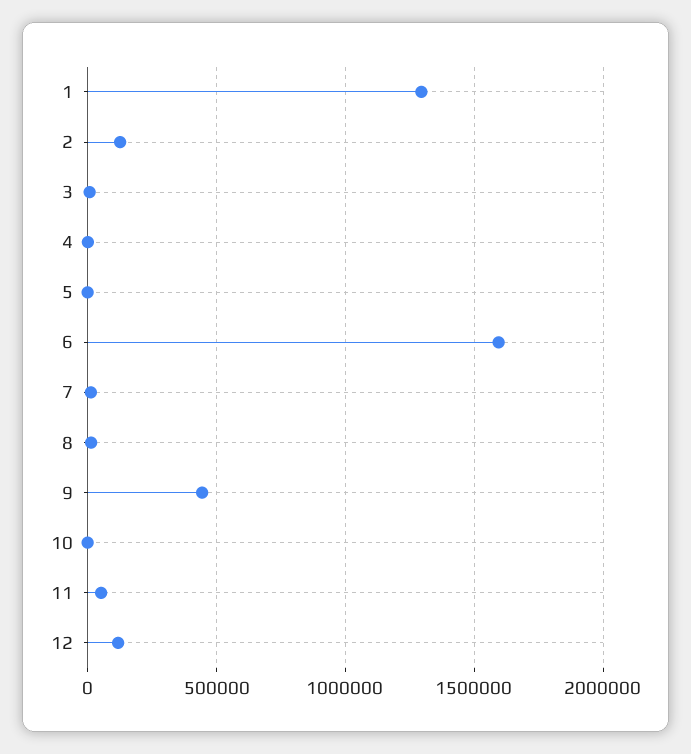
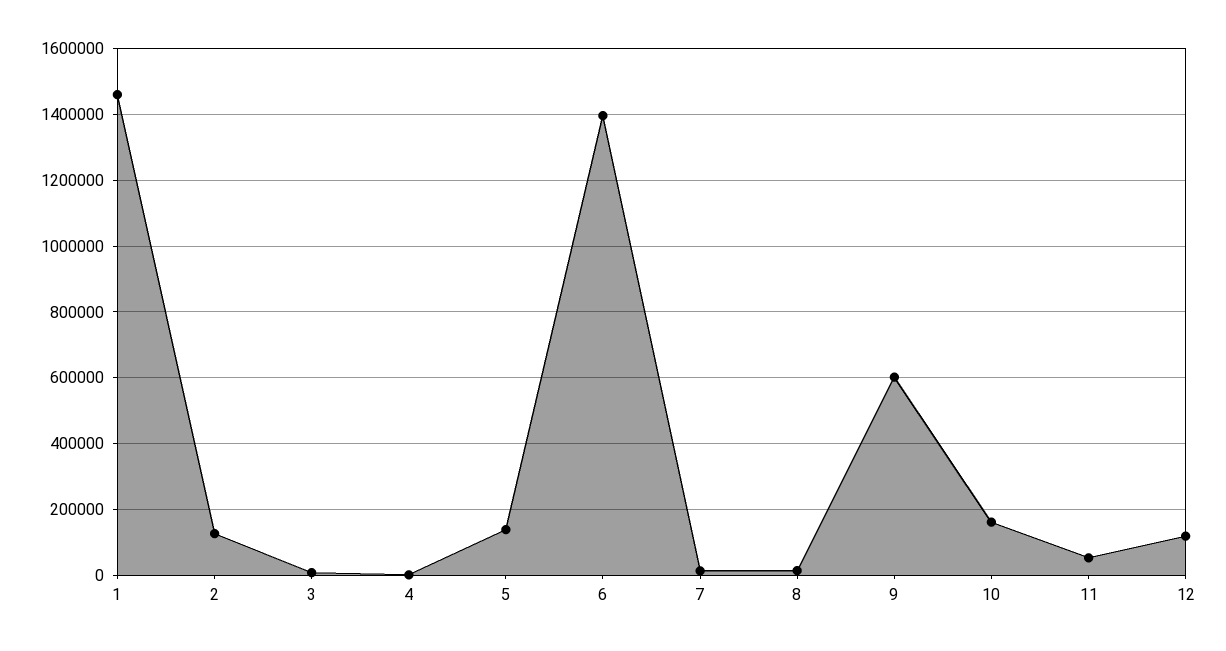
  {
-   "1": 1300000,
+   "1": 1460000,
    "2": 120000,
    "3": 0,
    "4": 0,
-   "5": 0,
+   "5": 140000,
-   "6": 1600000,
+   "6": 1400000,
    "7": 20000,
    "8": 20000,
-   "9": 450000,
+   "9": 600000,
-   "10": 0,
+   "10": 160000,
    "11": 60000,
    "12": 120000
  }

